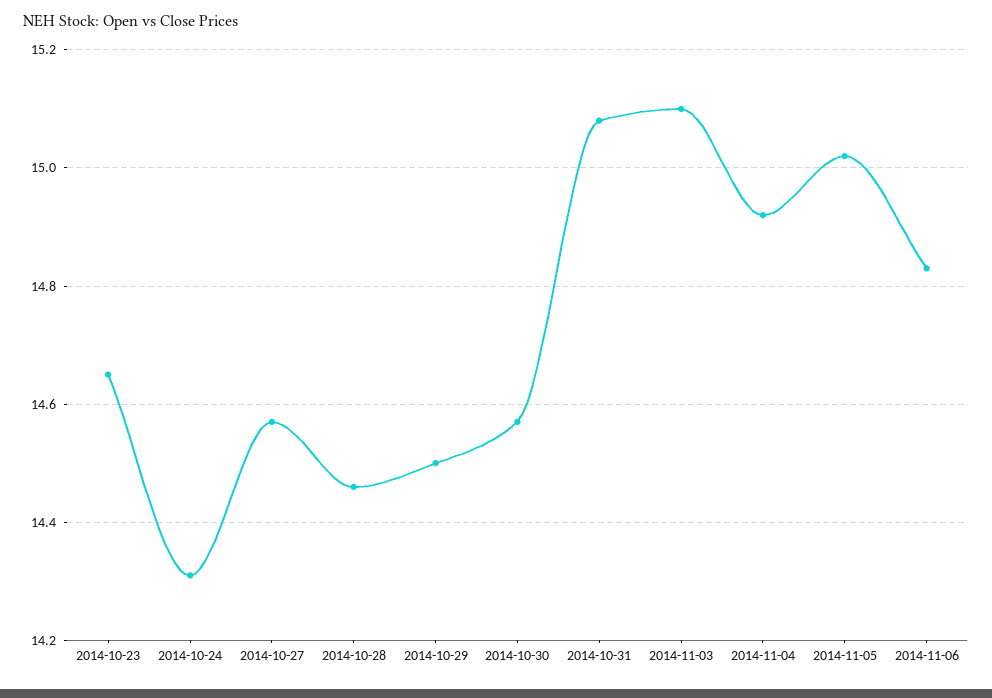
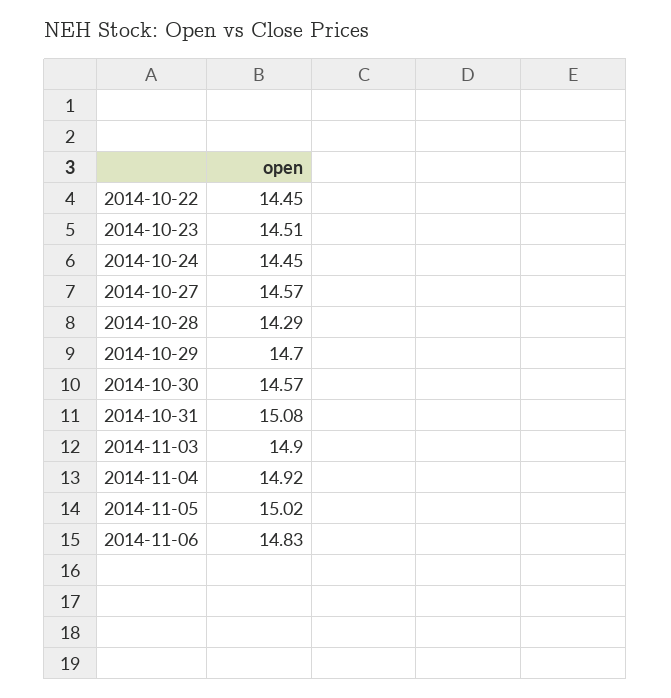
  {
-   "2014-10-23": 14.65,
+   "2014-10-23": 14.51,
-   "2014-10-24": 14.3,
+   "2014-10-24": 14.45,
    "2014-10-27": 14.57,
-   "2014-10-28": 14.45,
+   "2014-10-28": 14.29,
-   "2014-10-29": 14.5,
+   "2014-10-29": 14.7,
    "2014-10-30": 14.57,
    "2014-10-31": 15.08,
-   "2014-11-03": 15.1,
+   "2014-11-03": 14.9,
    "2014-11-04": 14.92,
    "2014-11-05": 15.02,
-   "2014-11-06": 14.83
+   "2014-11-06": 14.83,
+   "2014-10-22": 14.45
  }

